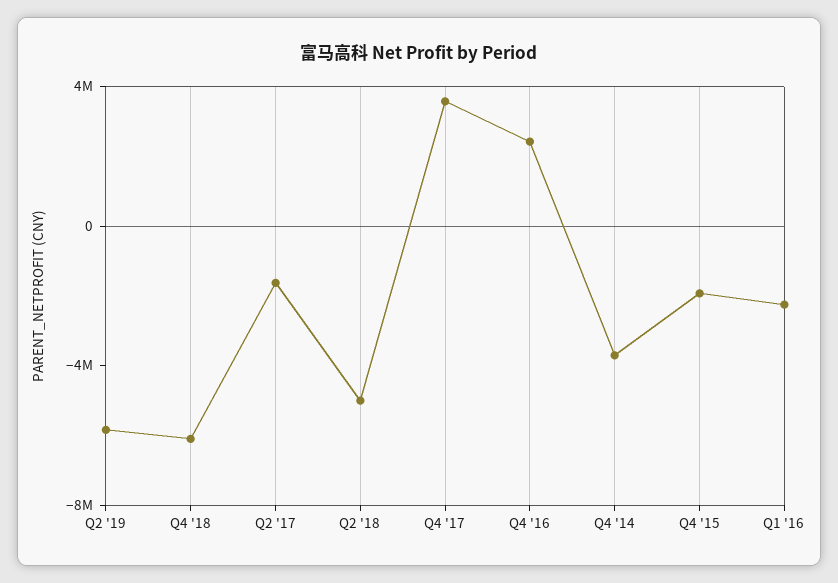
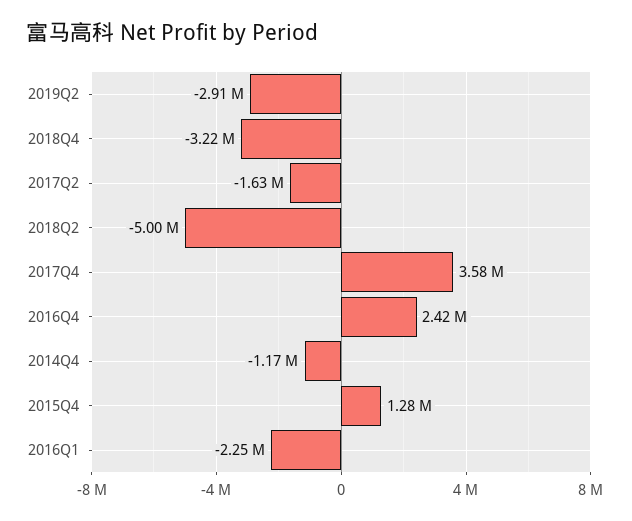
  {
-   "Q2 '19": -6000000,
+   "Q2 '19": -2910000,
-   "Q4 '18": -6000000,
+   "Q4 '18": -3220000,
    "Q2 '17": -1630000,
    "Q2 '18": -5000000,
    "Q4 '17": 3580000,
    "Q4 '16": 2420000,
-   "Q4 '14": -4000000,
+   "Q4 '14": -1170000,
-   "Q4 '15": -2000000,
+   "Q4 '15": 1280000,
    "Q1 '16": -2250000
  }

